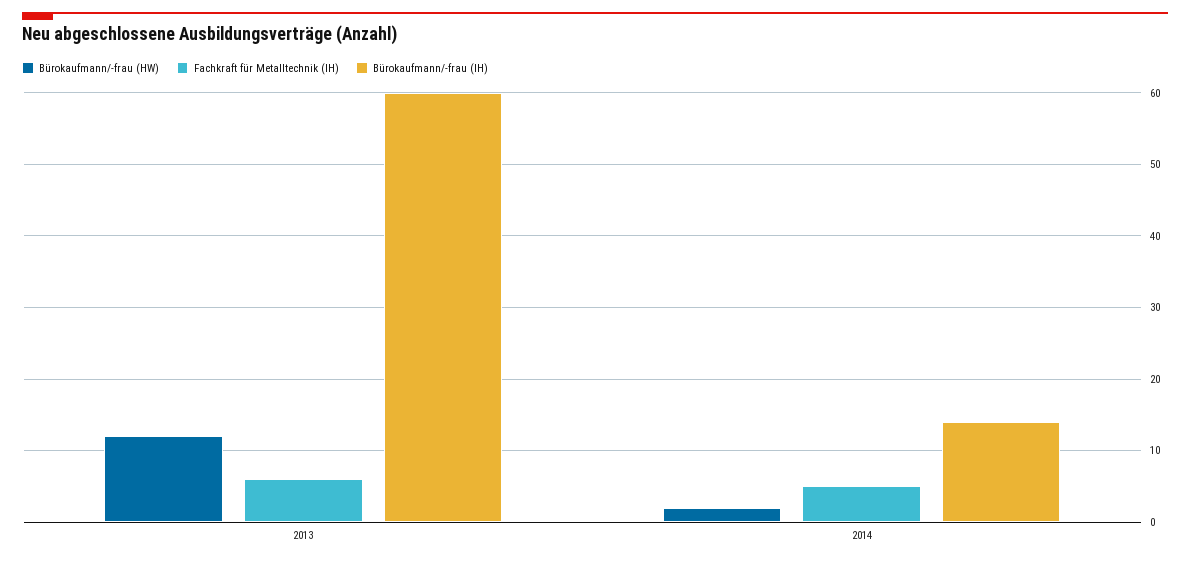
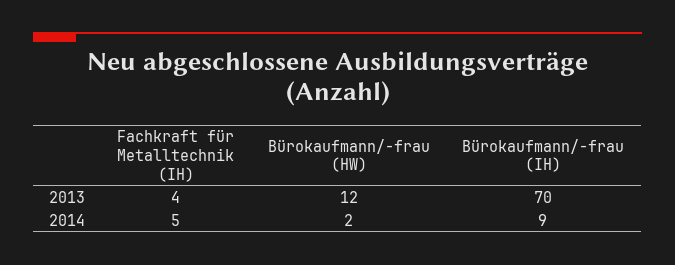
  {
    "Bürokaufmann/-frau (HW)": {
      "2013": 12,
      "2014": 2
    },
    "Fachkraft für Metalltechnik (IH)": {
-     "2013": 6,
+     "2013": 4,
      "2014": 5
    },
    "Bürokaufmann/-frau (IH)": {
-     "2013": 60,
+     "2013": 70,
-     "2014": 14
+     "2014": 9
    }
  }

